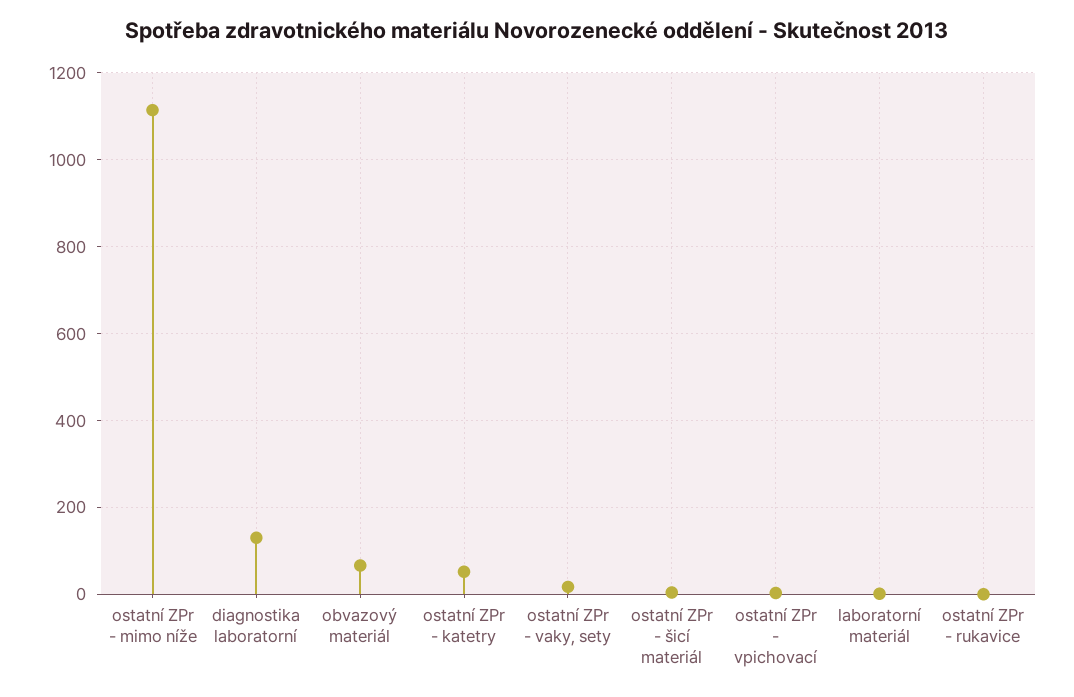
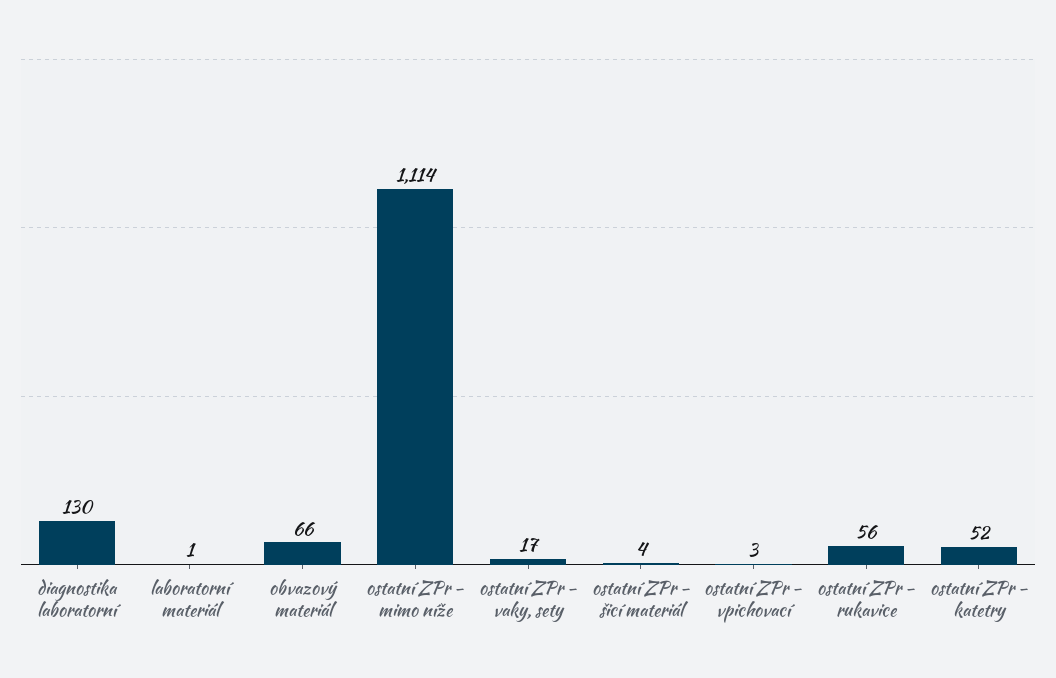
  {
    "ostatní ZPr - mimo níže": 1114,
    "diagnostika laboratorní": 130,
    "obvazový materiál": 66,
    "ostatní ZPr - katetry": 52,
    "ostatní ZPr - vaky, sety": 17,
    "ostatní ZPr - šicí materiál": 4,
    "ostatní ZPr - vpichovací": 3,
    "laboratorní materiál": 1,
-   "ostatní ZPr - rukavice": 0
+   "ostatní ZPr - rukavice": 56
  }

